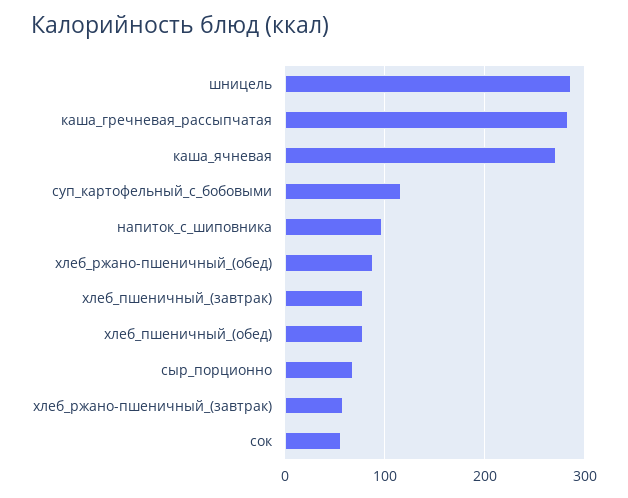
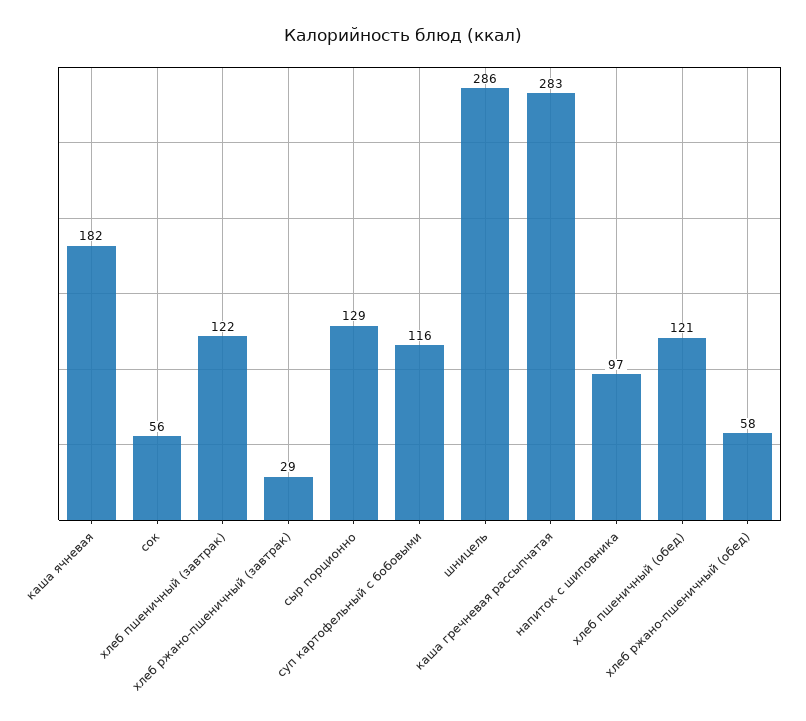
  {
    "шницель": 286,
    "каша_гречневая_рассыпчатая": 283,
-   "каша_ячневая": 270,
+   "каша_ячневая": 182,
    "суп_картофельный_с_бобовыми": 116,
    "напиток_с_шиповника": 97,
-   "хлеб_ржано-пшеничный_(обед)": 90,
+   "хлеб_ржано-пшеничный_(обед)": 58,
-   "хлеб_пшеничный_(завтрак)": 80,
+   "хлеб_пшеничный_(завтрак)": 122,
-   "хлеб_пшеничный_(обед)": 80,
+   "хлеб_пшеничный_(обед)": 121,
-   "сыр_порционно": 70,
+   "сыр_порционно": 129,
-   "хлеб_ржано-пшеничный_(завтрак)": 60,
+   "хлеб_ржано-пшеничный_(завтрак)": 29,
    "сок": 56
  }

